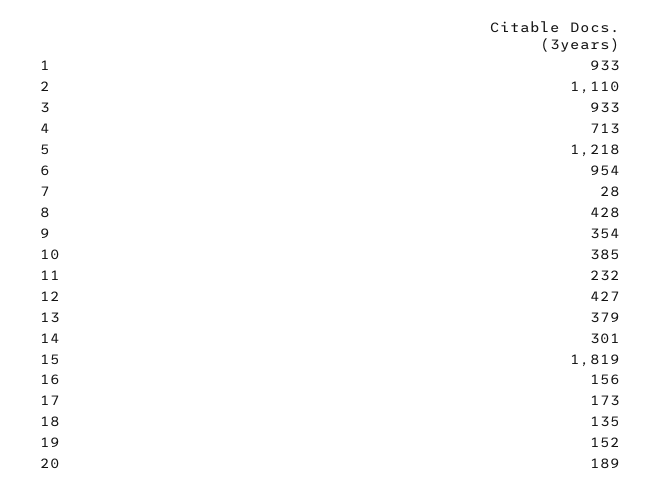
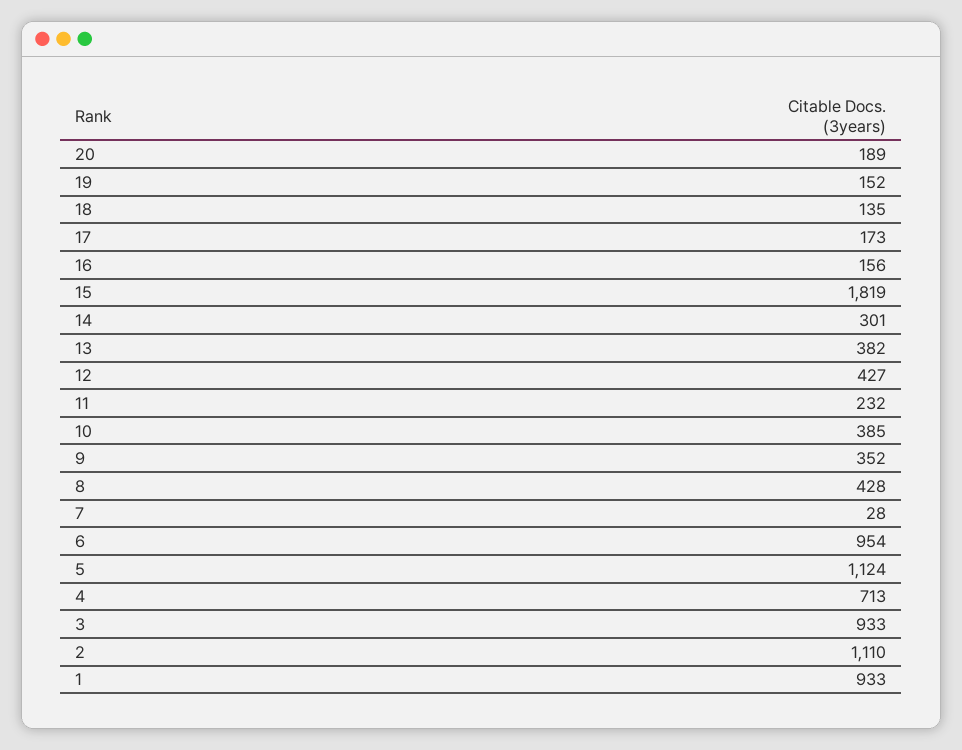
  {
    "1": 933,
    "2": 1110,
    "3": 933,
    "4": 713,
-   "5": 1218,
+   "5": 1124,
    "6": 954,
    "7": 28,
    "8": 428,
-   "9": 354,
+   "9": 352,
    "10": 385,
    "11": 232,
    "12": 427,
-   "13": 379,
+   "13": 382,
    "14": 301,
    "15": 1819,
    "16": 156,
    "17": 173,
    "18": 135,
    "19": 152,
    "20": 189
  }

